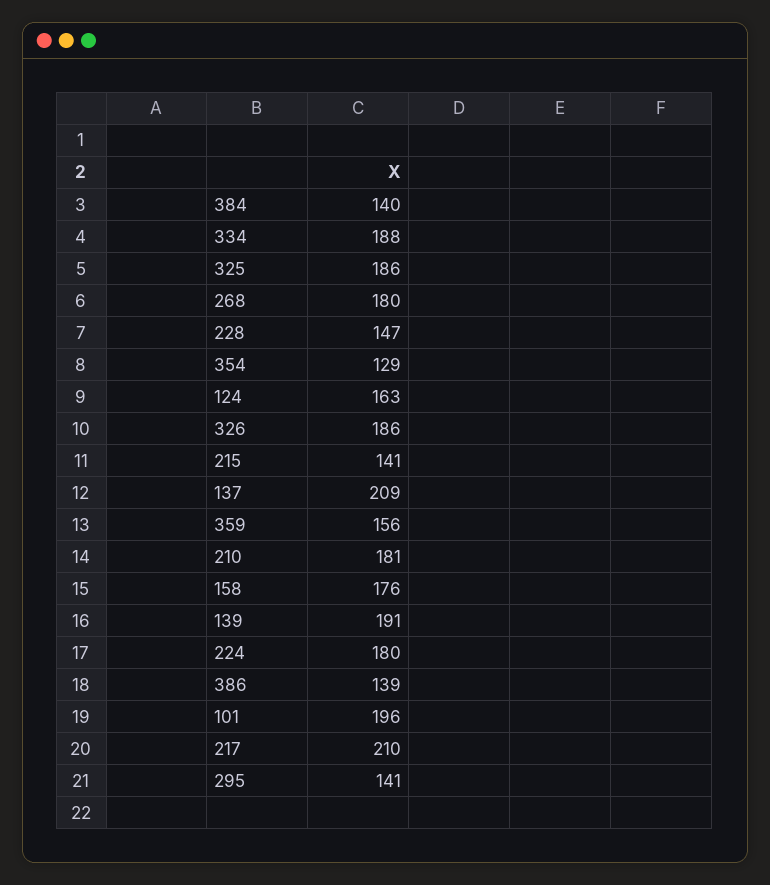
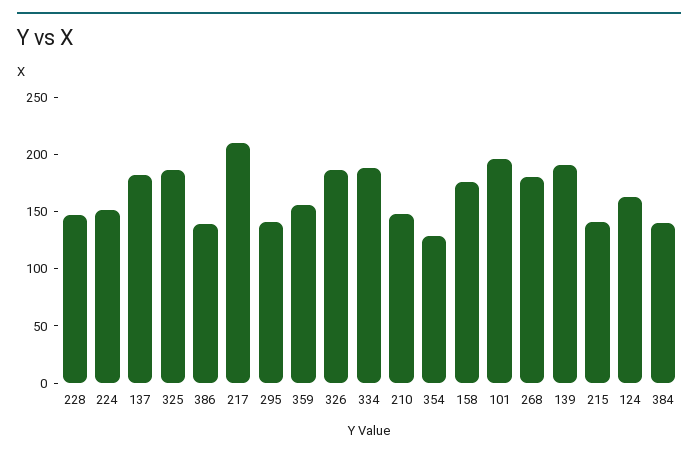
  {
    "384": 140,
    "334": 188,
    "325": 186,
    "268": 180,
    "228": 147,
    "354": 129,
    "124": 163,
    "326": 186,
    "215": 141,
-   "137": 209,
+   "137": 180,
    "359": 156,
-   "210": 181,
+   "210": 150,
    "158": 176,
    "139": 191,
-   "224": 180,
+   "224": 150,
    "386": 139,
    "101": 196,
    "217": 210,
    "295": 141
  }

